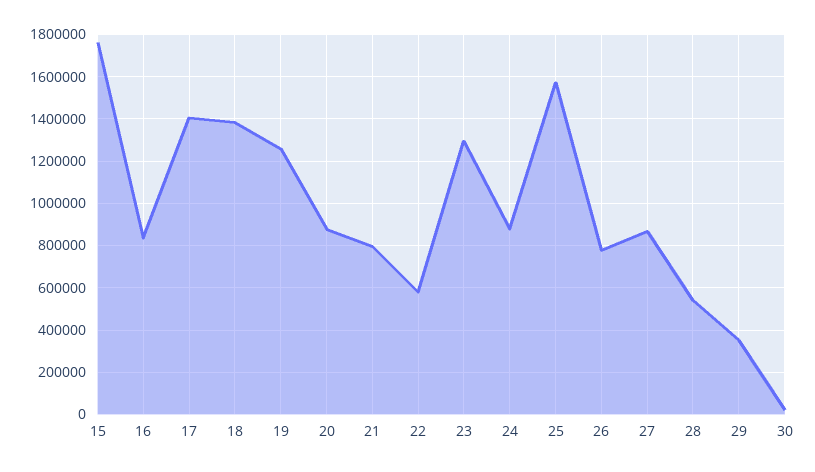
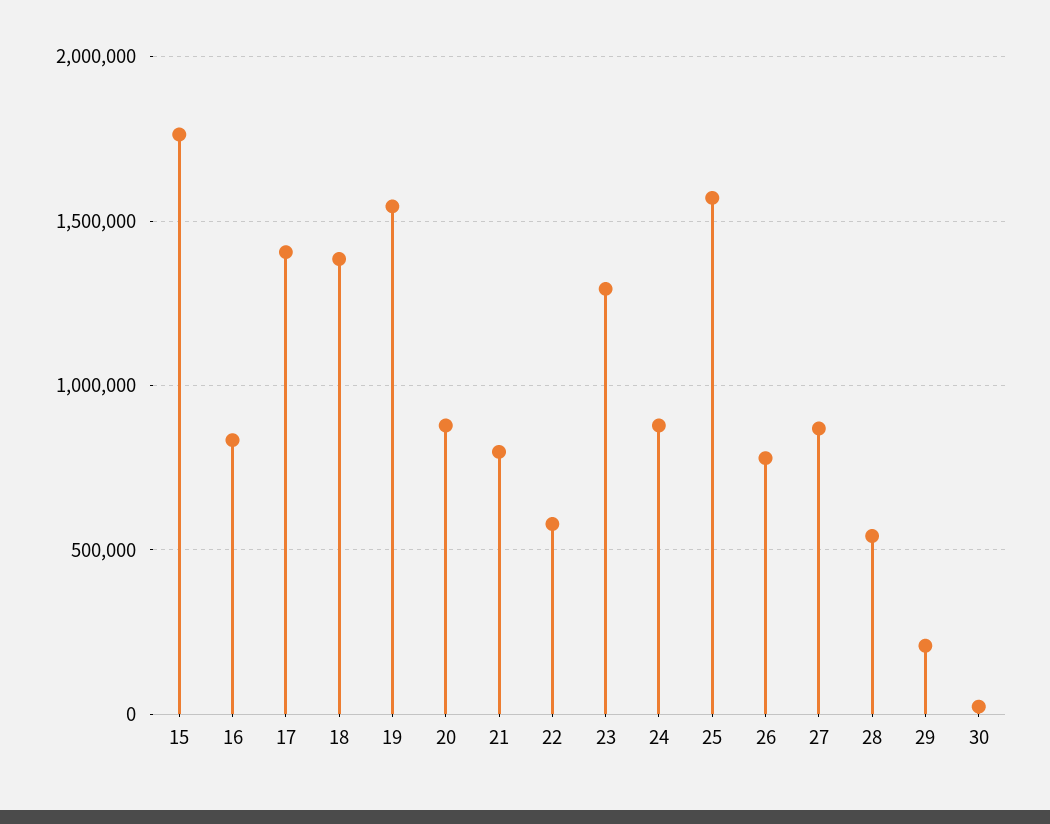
  {
    "15": 1750000,
    "16": 850000,
    "17": 1400000,
    "18": 1400000,
-   "19": 1250000,
+   "19": 1550000,
    "20": 900000,
    "21": 800000,
    "22": 600000,
    "23": 1300000,
    "24": 900000,
    "25": 1550000,
    "26": 800000,
    "27": 850000,
    "28": 550000,
-   "29": 350000,
+   "29": 200000,
    "30": 0
  }

